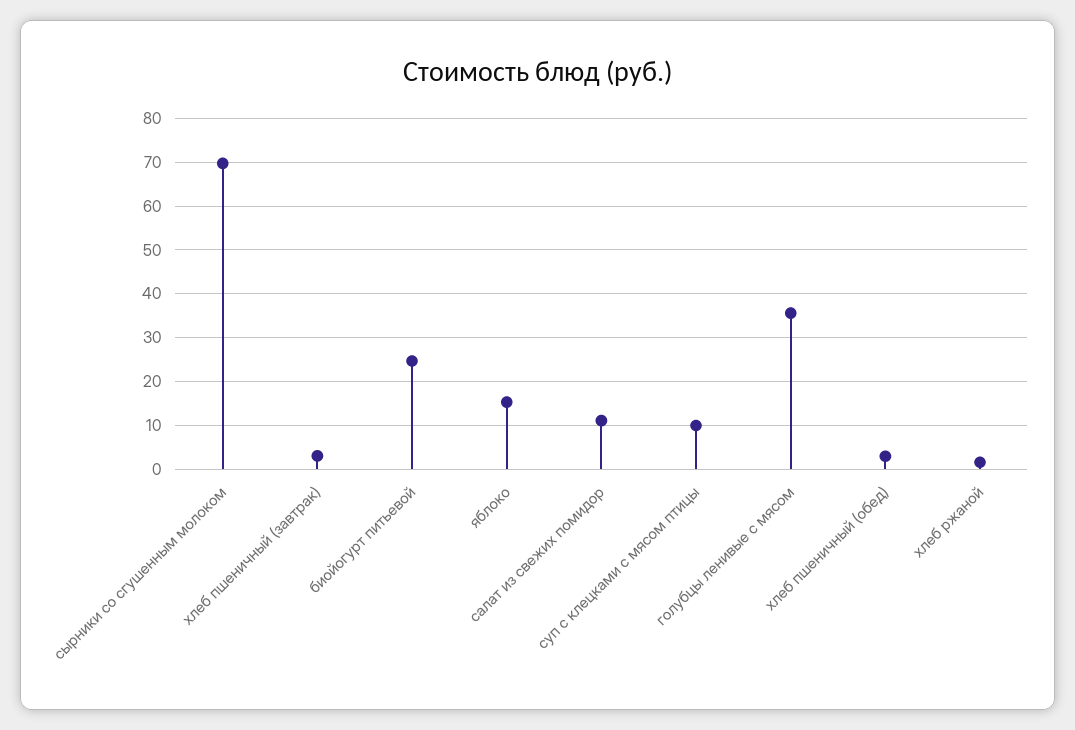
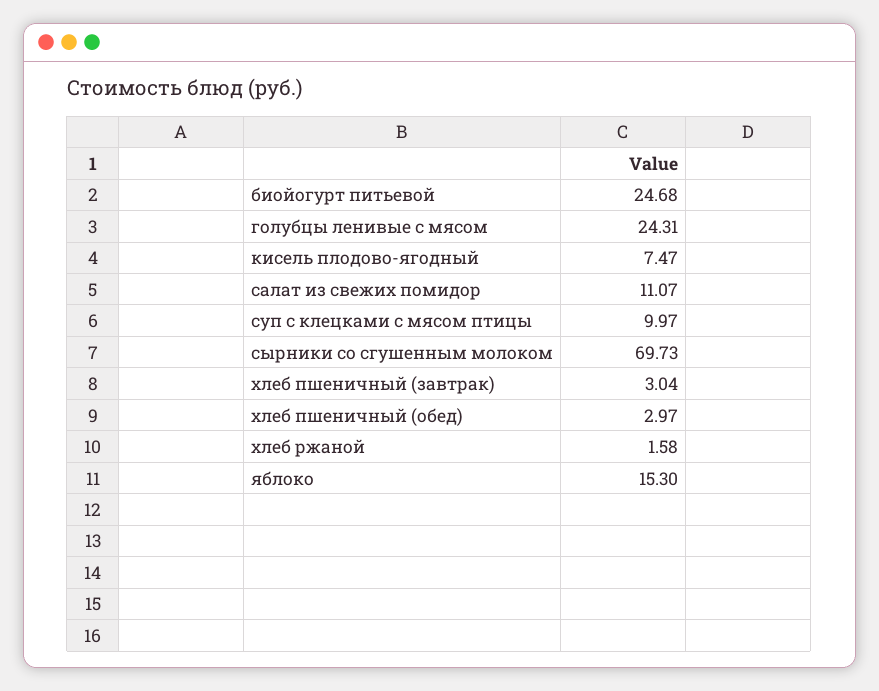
  {
    "сырники со сгушенным молоком": 69.73,
    "хлеб пшеничный (завтрак)": 3.04,
    "биойогурт питьевой": 24.68,
    "яблоко": 15.3,
    "салат из свежих помидор": 11.07,
    "суп с клецками с мясом птицы": 9.97,
-   "голубцы ленивые с мясом": 36,
+   "голубцы ленивые с мясом": 24.31,
    "хлеб пшеничный (обед)": 2.97,
-   "хлеб ржаной": 1.58
+   "хлеб ржаной": 1.58,
+   "кисель плодово-ягодный": 7.47
  }

